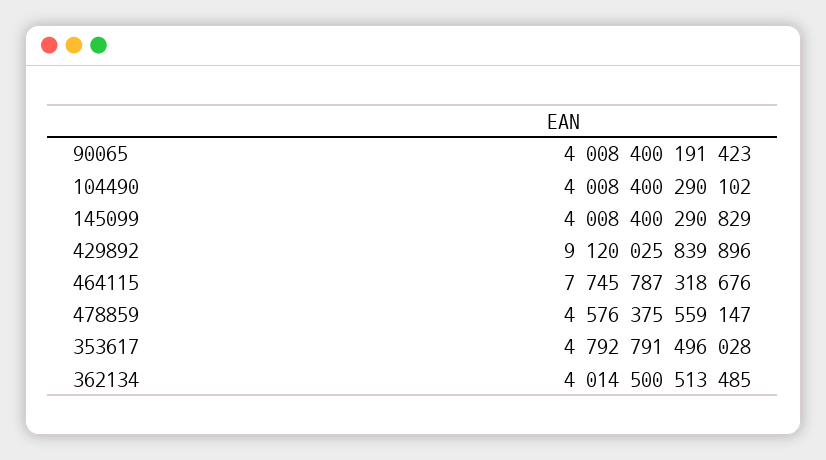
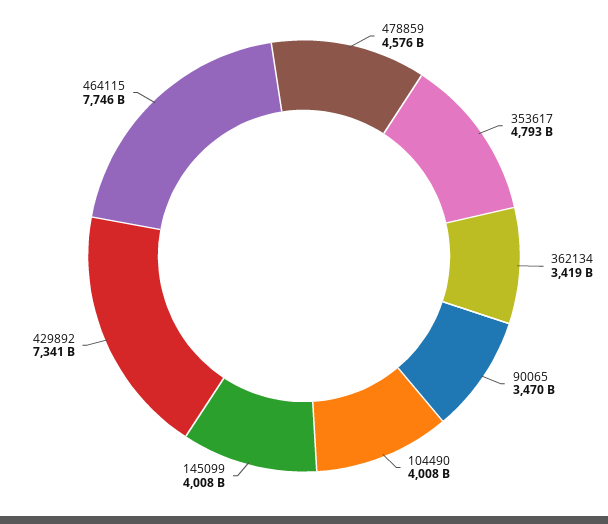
  {
-   "90065": 4008400191423,
+   "90065": 3470000000000,
    "104490": 4008400290102,
    "145099": 4008400290829,
-   "429892": 9120025839896,
+   "429892": 7341000000000,
    "464115": 7745787318676,
    "478859": 4576375559147,
    "353617": 4792791496028,
-   "362134": 4014500513485
+   "362134": 3419000000000
  }

